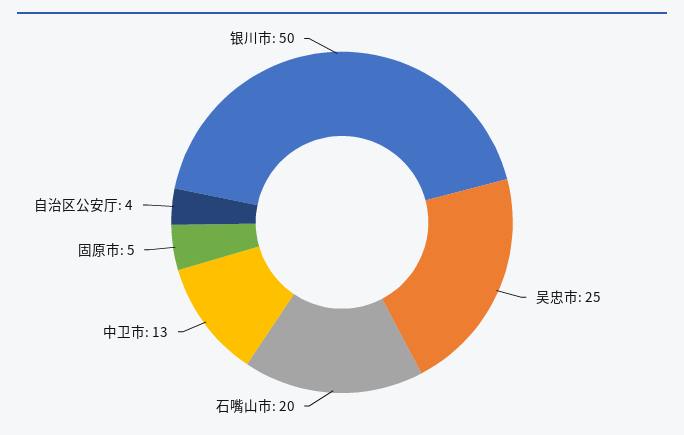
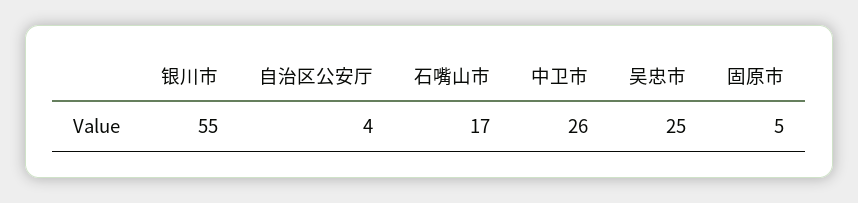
  {
    "吴忠市": 25,
-   "石嘴山市": 20,
+   "石嘴山市": 17,
-   "中卫市": 13,
+   "中卫市": 26,
    "固原市": 5,
    "自治区公安厅": 4,
-   "银川市": 50
+   "银川市": 55
  }

